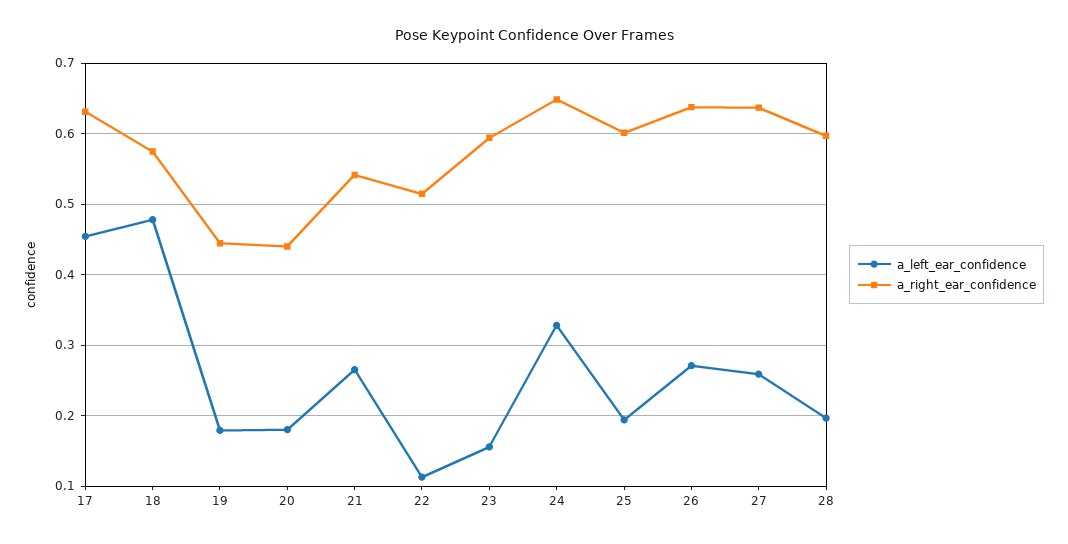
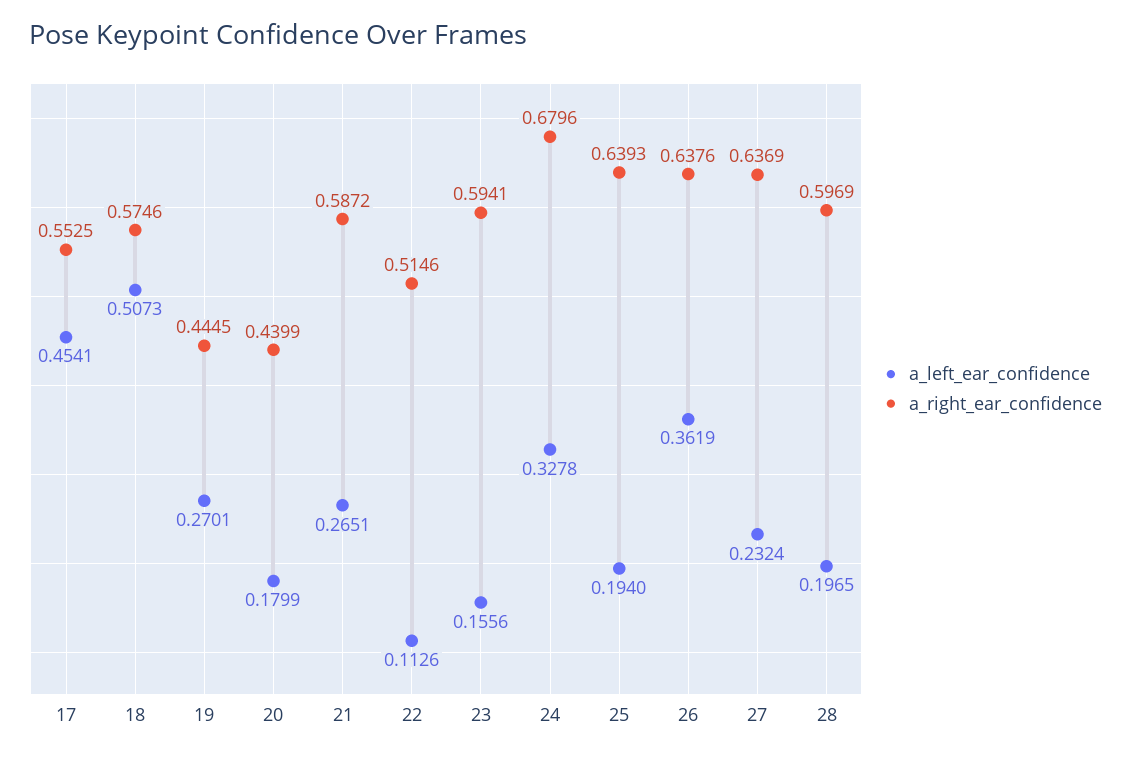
  {
    "a_left_ear_confidence": {
      "17": 0.4541,
-     "18": 0.48,
+     "18": 0.5073,
-     "19": 0.18,
+     "19": 0.2701,
      "20": 0.1799,
      "21": 0.2651,
      "22": 0.1126,
      "23": 0.1556,
      "24": 0.3278,
      "25": 0.194,
-     "26": 0.27,
+     "26": 0.3619,
-     "27": 0.26,
+     "27": 0.2324,
      "28": 0.1965
    },
    "a_right_ear_confidence": {
-     "17": 0.63,
+     "17": 0.5525,
      "18": 0.5746,
      "19": 0.4445,
      "20": 0.4399,
-     "21": 0.54,
+     "21": 0.5872,
      "22": 0.5146,
      "23": 0.5941,
-     "24": 0.65,
+     "24": 0.6796,
-     "25": 0.6,
+     "25": 0.6393,
      "26": 0.6376,
      "27": 0.6369,
      "28": 0.5969
    }
  }

